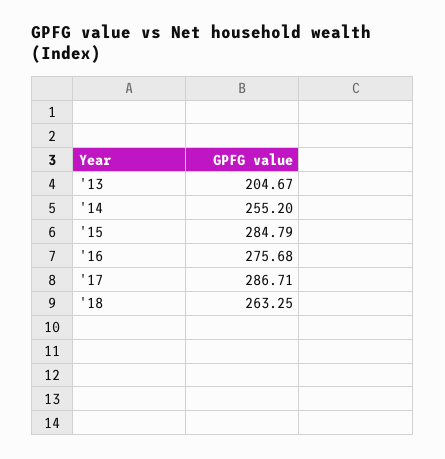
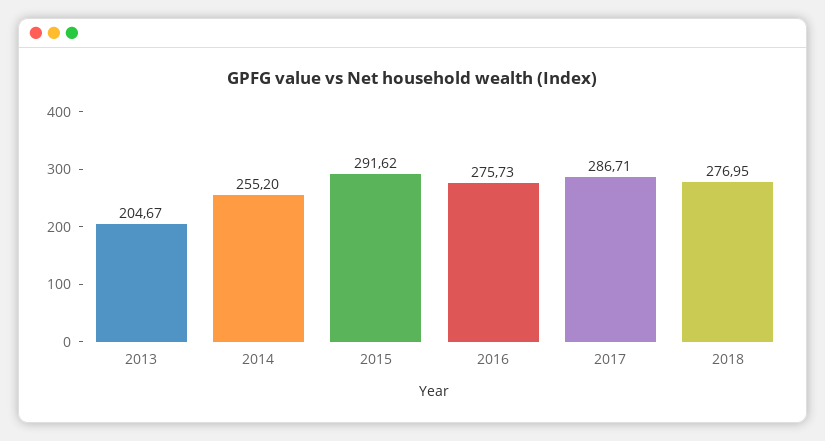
  {
    "'13": 204.67,
    "'14": 255.2,
-   "'15": 284.79,
+   "'15": 291.62,
-   "'16": 275.68,
+   "'16": 275.73,
    "'17": 286.71,
-   "'18": 263.25
+   "'18": 276.95
  }

